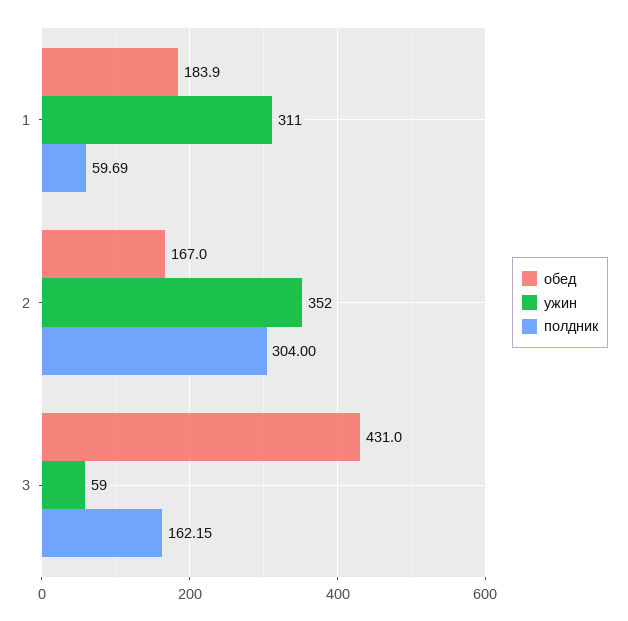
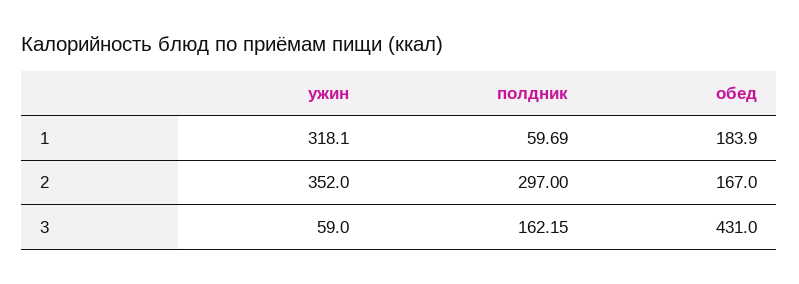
  {
    "обед": {
      "1": 183.9,
      "2": 167,
      "3": 431
    },
    "ужин": {
-     "1": 311,
+     "1": 318.1,
      "2": 352,
      "3": 59
    },
    "полдник": {
      "1": 59.69,
-     "2": 304,
+     "2": 297,
      "3": 162.15
    }
  }

